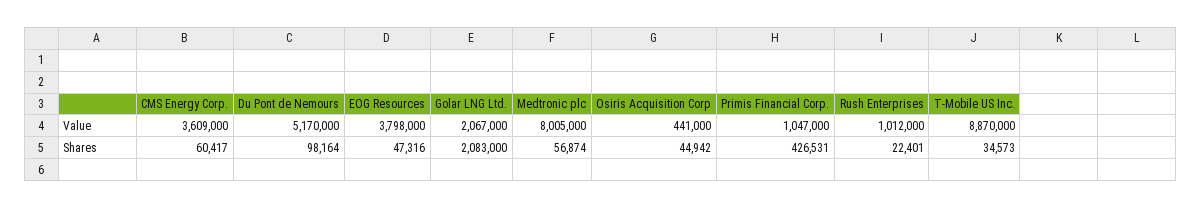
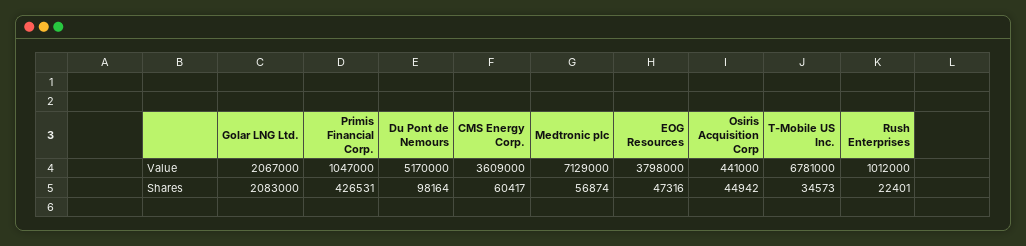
  {
    "CMS Energy Corp.": {
      "Value": 3609000,
      "Shares": 60417
    },
    "Du Pont de Nemours": {
      "Value": 5170000,
      "Shares": 98164
    },
    "EOG Resources": {
      "Value": 3798000,
      "Shares": 47316
    },
    "Golar LNG Ltd.": {
      "Value": 2067000,
      "Shares": 2083000
    },
    "Medtronic plc": {
-     "Value": 8005000,
+     "Value": 7129000,
      "Shares": 56874
    },
    "Osiris Acquisition Corp": {
      "Value": 441000,
      "Shares": 44942
    },
    "Primis Financial Corp.": {
      "Value": 1047000,
      "Shares": 426531
    },
    "Rush Enterprises": {
      "Value": 1012000,
      "Shares": 22401
    },
    "T-Mobile US Inc.": {
-     "Value": 8870000,
+     "Value": 6781000,
      "Shares": 34573
    }
  }

